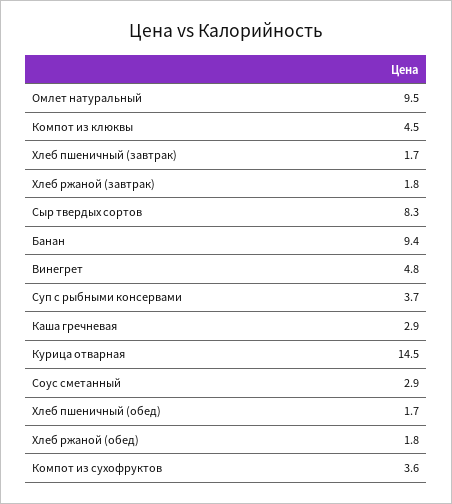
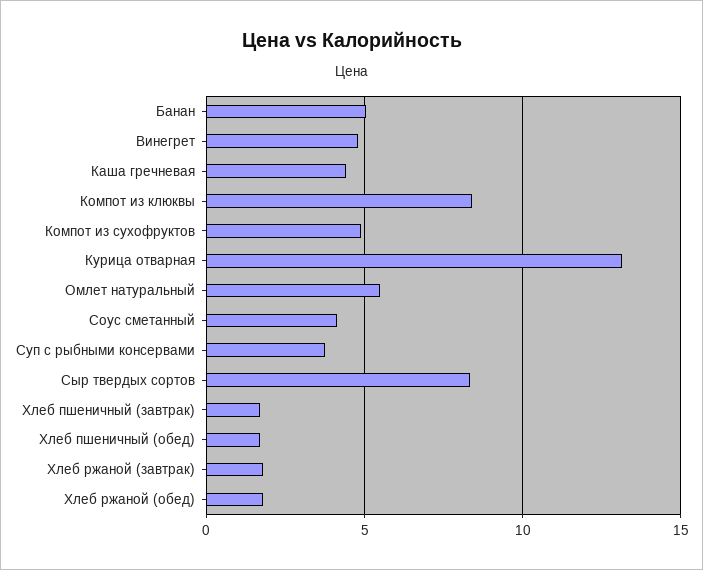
  {
-   "Омлет натуральный": 9.5,
+   "Омлет натуральный": 5.5,
-   "Компот из клюквы": 4.5,
+   "Компот из клюквы": 8.5,
    "Хлеб пшеничный (завтрак)": 1.7,
    "Хлеб ржаной (завтрак)": 1.8,
    "Сыр твердых сортов": 8.3,
-   "Банан": 9.4,
+   "Банан": 5,
    "Винегрет": 4.8,
    "Суп с рыбными консервами": 3.7,
-   "Каша гречневая": 2.9,
+   "Каша гречневая": 4.5,
-   "Курица отварная": 14.5,
+   "Курица отварная": 13,
-   "Соус сметанный": 2.9,
+   "Соус сметанный": 4,
    "Хлеб пшеничный (обед)": 1.7,
    "Хлеб ржаной (обед)": 1.8,
-   "Компот из сухофруктов": 3.6
+   "Компот из сухофруктов": 5
  }

